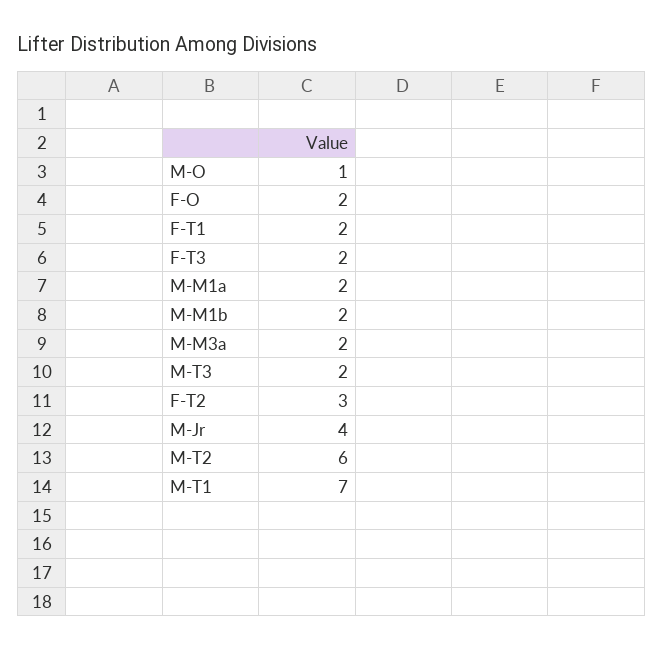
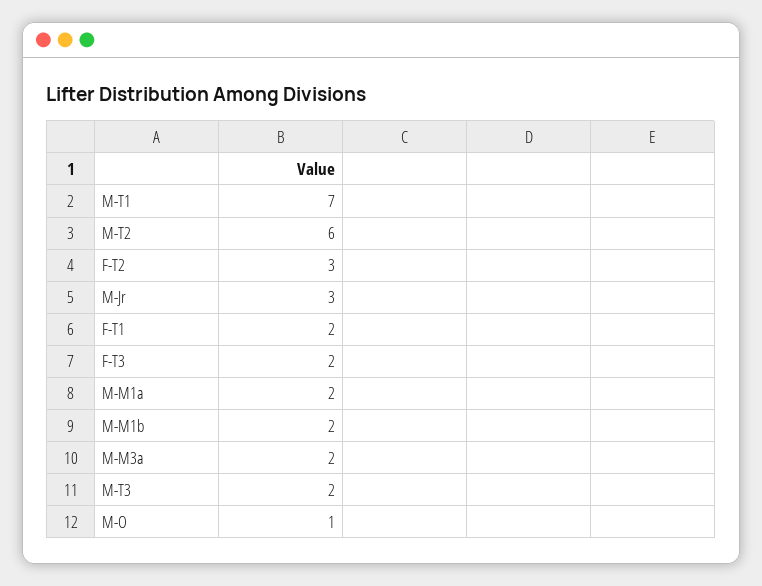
  {
    "M-O": 1,
-   "F-O": 2,
    "F-T1": 2,
    "F-T3": 2,
    "M-M1a": 2,
    "M-M1b": 2,
    "M-M3a": 2,
    "M-T3": 2,
    "F-T2": 3,
-   "M-Jr": 4,
+   "M-Jr": 3,
    "M-T2": 6,
    "M-T1": 7
  }

